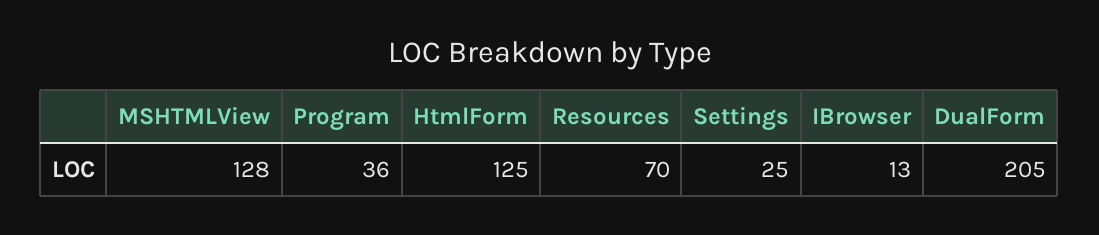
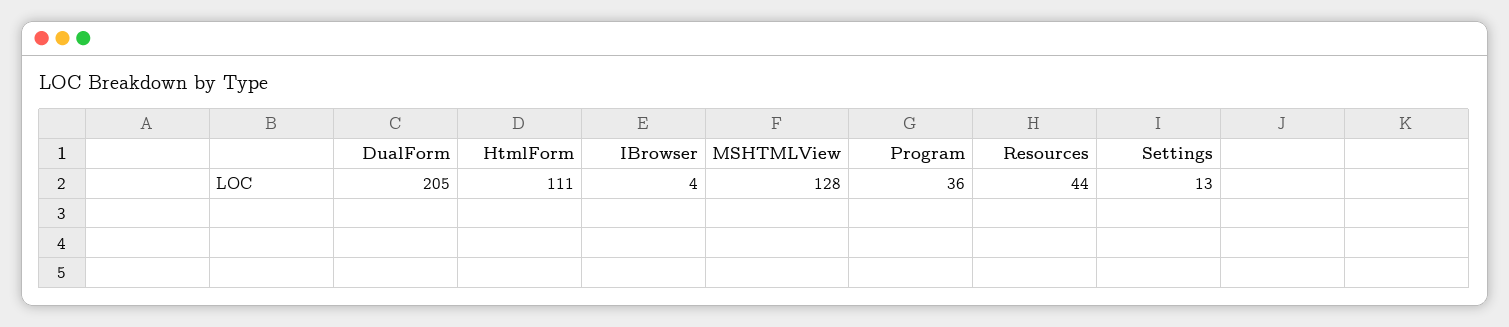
  {
    "MSHTMLView": 128,
    "Program": 36,
-   "HtmlForm": 125,
+   "HtmlForm": 111,
-   "Resources": 70,
+   "Resources": 44,
-   "Settings": 25,
+   "Settings": 13,
-   "IBrowser": 13,
+   "IBrowser": 4,
    "DualForm": 205
  }

